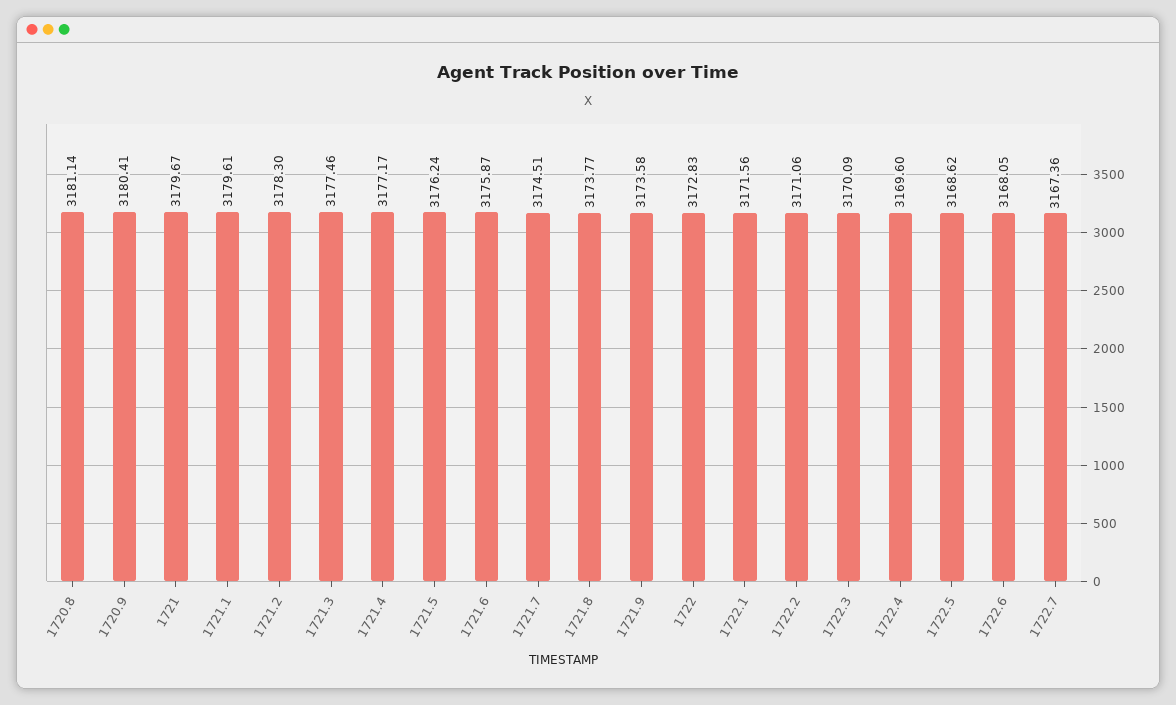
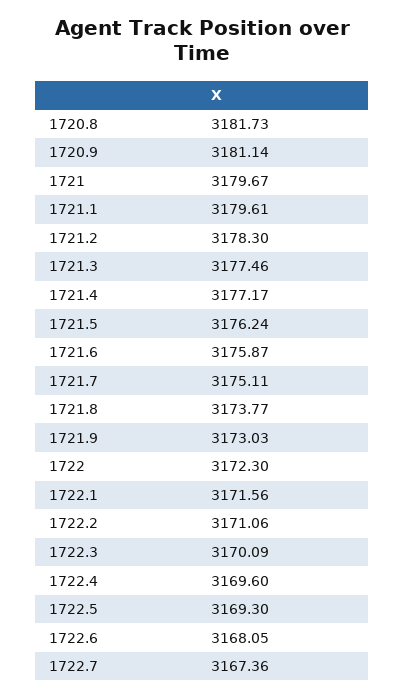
  {
-   "1720.8": 3181.14,
+   "1720.8": 3181.73,
-   "1720.9": 3180.41,
+   "1720.9": 3181.14,
    "1721": 3179.67,
    "1721.1": 3179.61,
    "1721.2": 3178.3,
    "1721.3": 3177.46,
    "1721.4": 3177.17,
    "1721.5": 3176.24,
    "1721.6": 3175.87,
-   "1721.7": 3174.51,
+   "1721.7": 3175.11,
    "1721.8": 3173.77,
-   "1721.9": 3173.58,
+   "1721.9": 3173.03,
-   "1722": 3172.83,
+   "1722": 3172.3,
    "1722.1": 3171.56,
    "1722.2": 3171.06,
    "1722.3": 3170.09,
    "1722.4": 3169.6,
-   "1722.5": 3168.62,
+   "1722.5": 3169.3,
    "1722.6": 3168.05,
    "1722.7": 3167.36
  }

